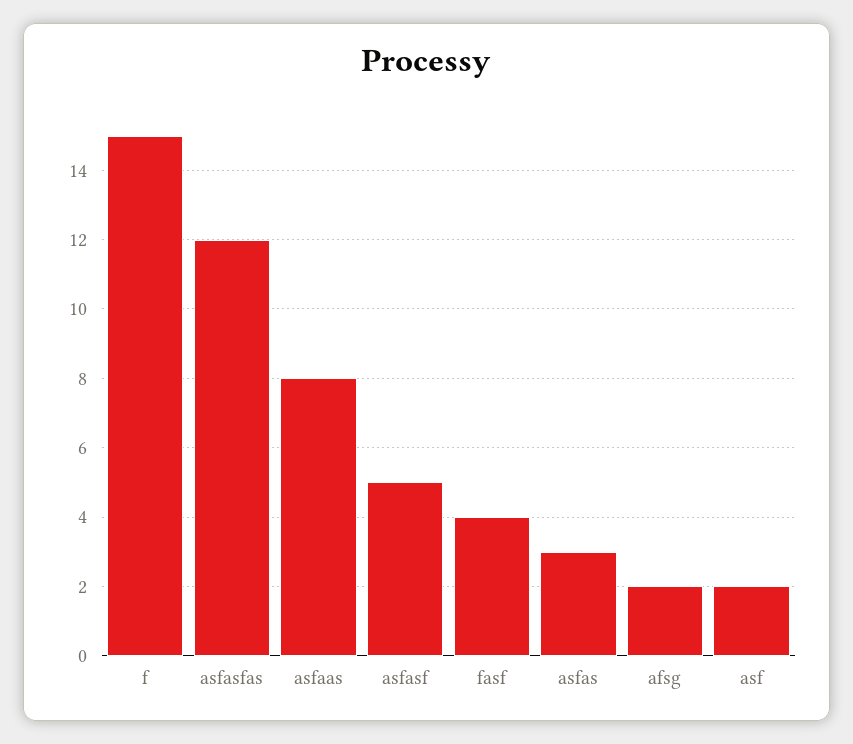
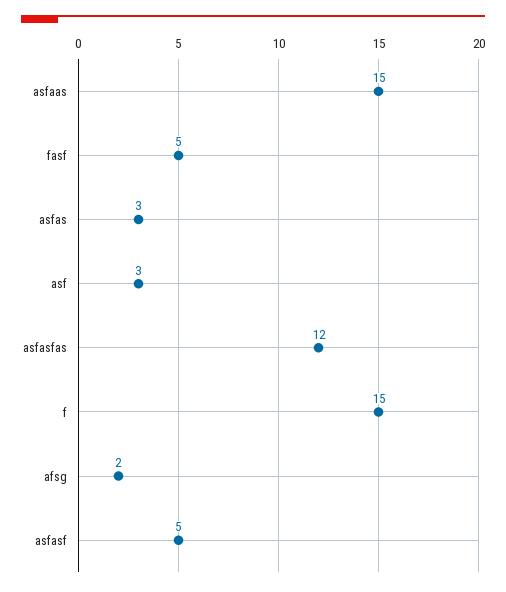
  {
    "f": 15,
    "asfasfas": 12,
-   "asfaas": 8,
+   "asfaas": 15,
    "asfasf": 5,
-   "fasf": 4,
+   "fasf": 5,
    "asfas": 3,
    "afsg": 2,
-   "asf": 2
+   "asf": 3
  }

